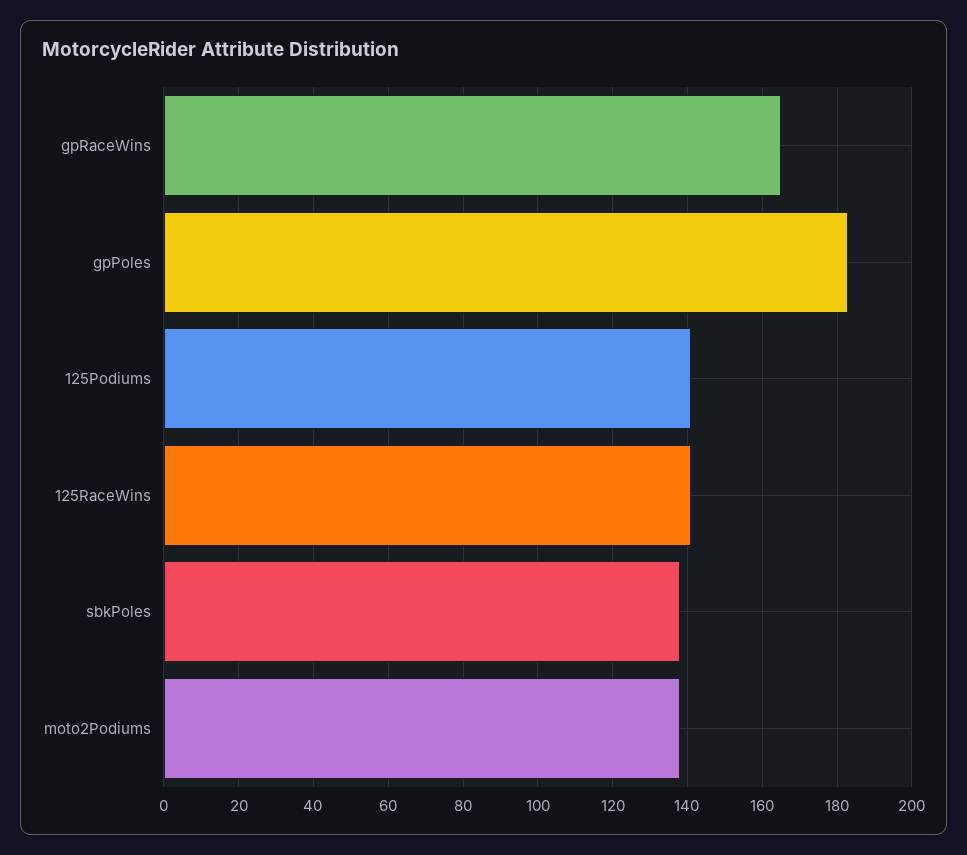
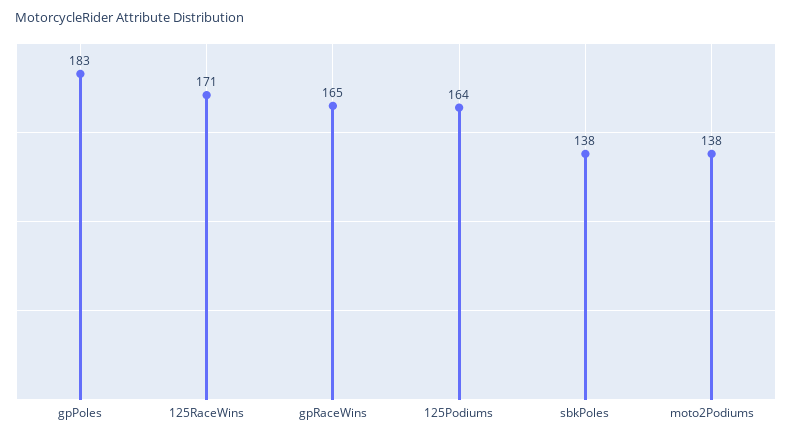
  {
    "gpRaceWins": 165,
    "gpPoles": 183,
-   "125Podiums": 140,
+   "125Podiums": 164,
-   "125RaceWins": 140,
+   "125RaceWins": 171,
    "sbkPoles": 138,
    "moto2Podiums": 138
  }

